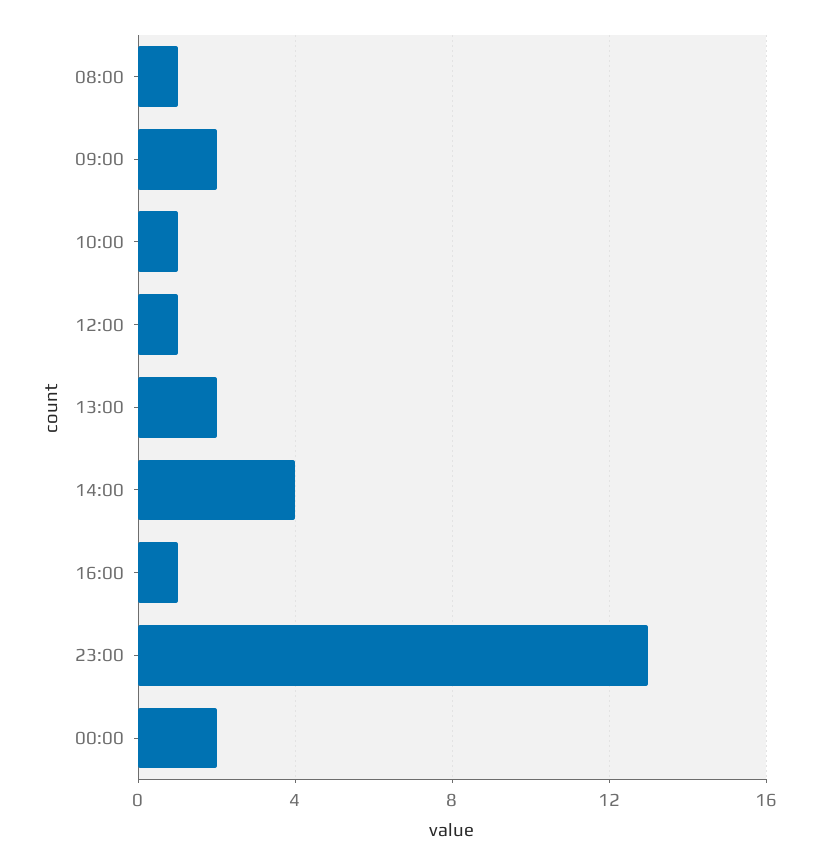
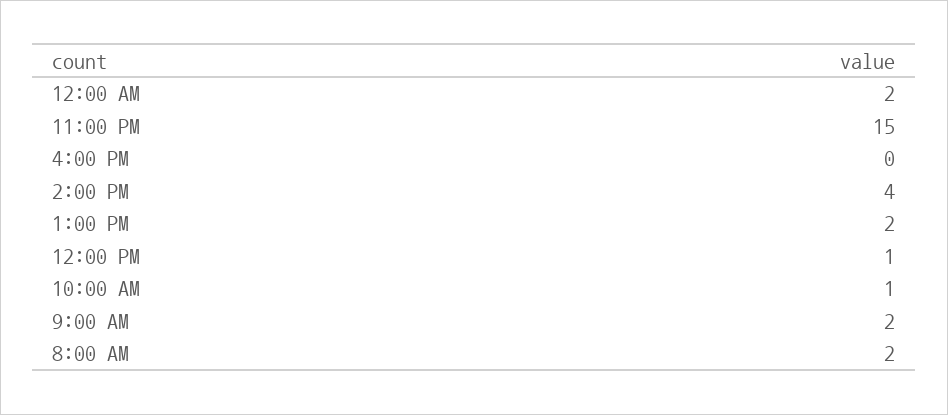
  {
-   "08:00": 1,
+   "08:00": 2,
    "09:00": 2,
    "10:00": 1,
    "12:00": 1,
    "13:00": 2,
    "14:00": 4,
-   "16:00": 1,
+   "16:00": 0,
-   "23:00": 13,
+   "23:00": 15,
    "00:00": 2
  }

